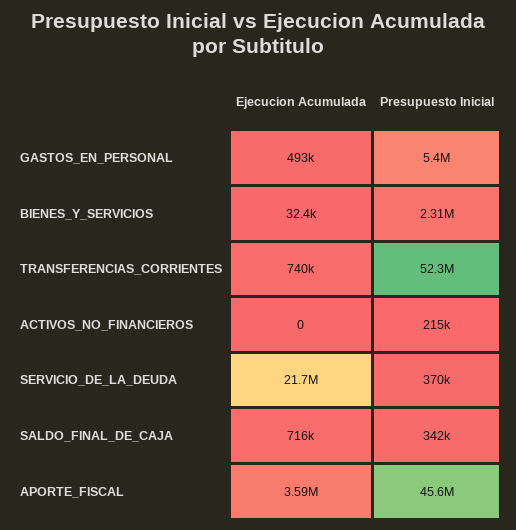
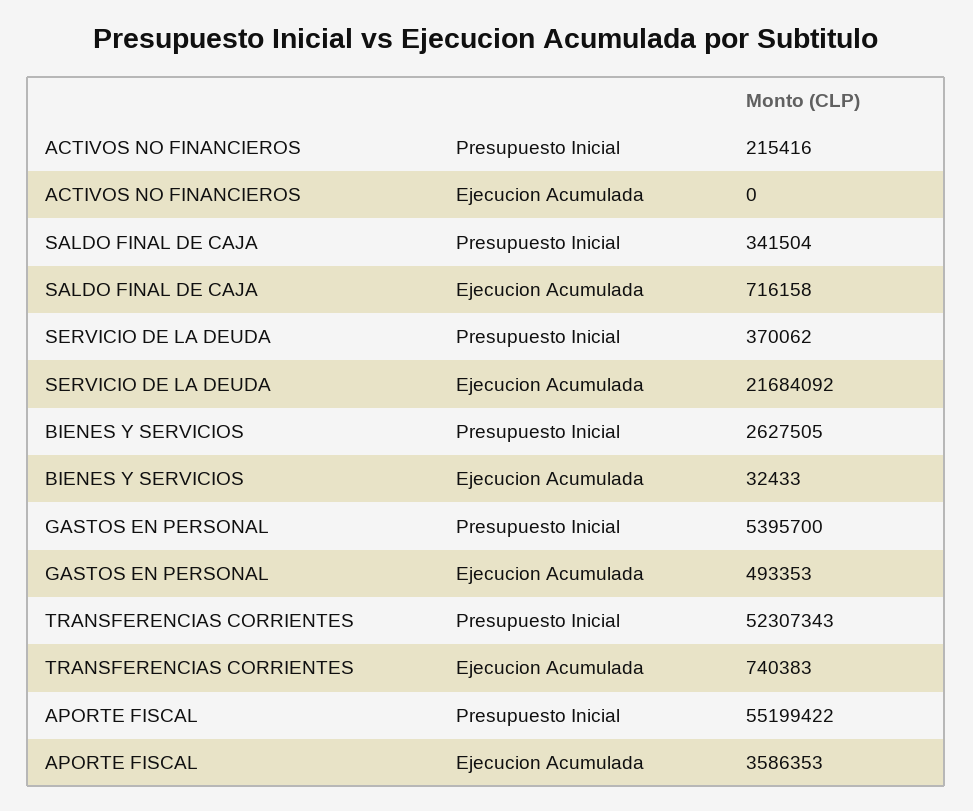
  {
    "Ejecucion Acumulada": {
      "GASTOS_EN_PERSONAL": 493353,
      "BIENES_Y_SERVICIOS": 32433,
      "TRANSFERENCIAS_CORRIENTES": 740383,
      "ACTIVOS_NO_FINANCIEROS": 0,
      "SERVICIO_DE_LA_DEUDA": 21684092,
      "SALDO_FINAL_DE_CAJA": 716158,
      "APORTE_FISCAL": 3586353
    },
    "Presupuesto Inicial": {
      "GASTOS_EN_PERSONAL": 5395700,
-     "BIENES_Y_SERVICIOS": 2310000,
+     "BIENES_Y_SERVICIOS": 2627505,
      "TRANSFERENCIAS_CORRIENTES": 52307343,
      "ACTIVOS_NO_FINANCIEROS": 215416,
      "SERVICIO_DE_LA_DEUDA": 370062,
      "SALDO_FINAL_DE_CAJA": 341504,
-     "APORTE_FISCAL": 45600000
+     "APORTE_FISCAL": 55199422
    }
  }

